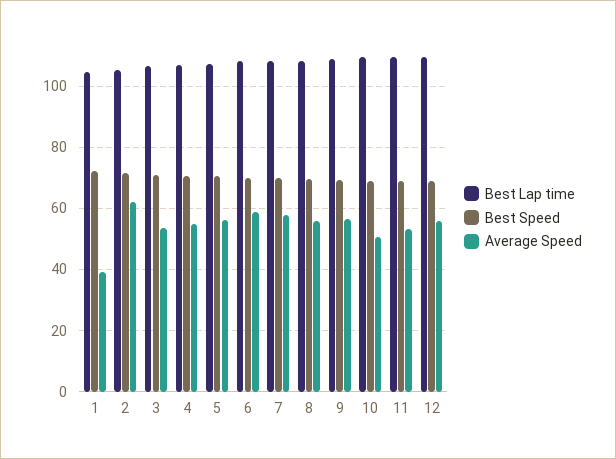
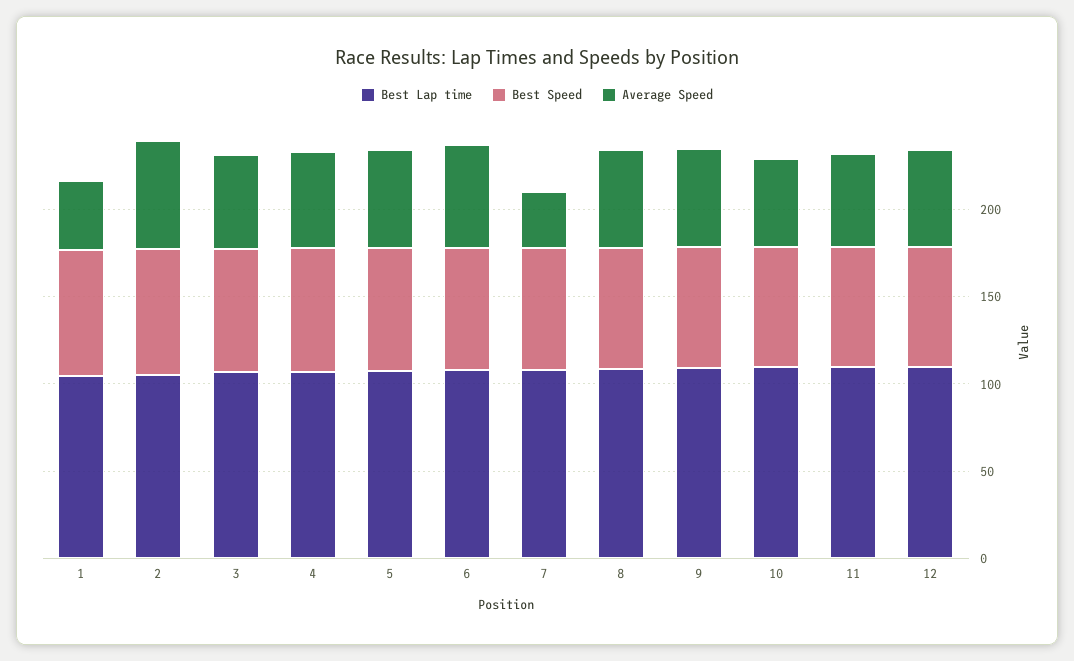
  {
    "Best Lap time": {
      "1": 104,
      "2": 106,
      "3": 106,
      "4": 108,
      "5": 108,
      "6": 108,
      "7": 108,
      "8": 108,
      "9": 108,
      "10": 110,
      "11": 110,
      "12": 110
    },
    "Best Speed": {
      "1": 72,
      "2": 72,
      "3": 70,
      "4": 70,
      "5": 70,
      "6": 70,
      "7": 70,
      "8": 70,
      "9": 70,
      "10": 70,
      "11": 68,
      "12": 68
    },
    "Average Speed": {
      "1": 40,
      "2": 62,
      "3": 54,
      "4": 54,
      "5": 56,
      "6": 58,
-     "7": 58,
+     "7": 30,
      "8": 56,
      "9": 56,
      "10": 50,
      "11": 54,
      "12": 56
    }
  }

